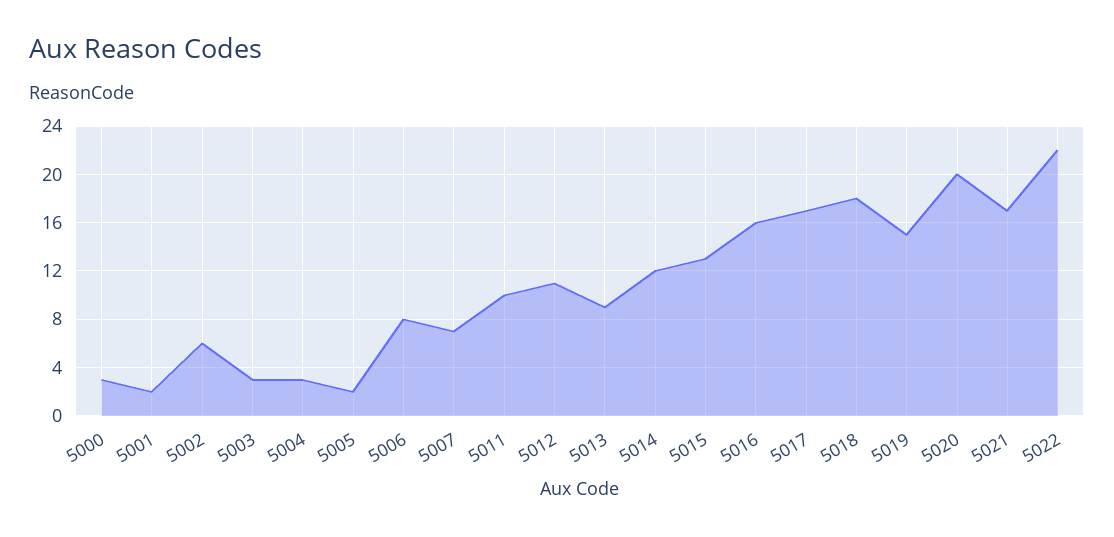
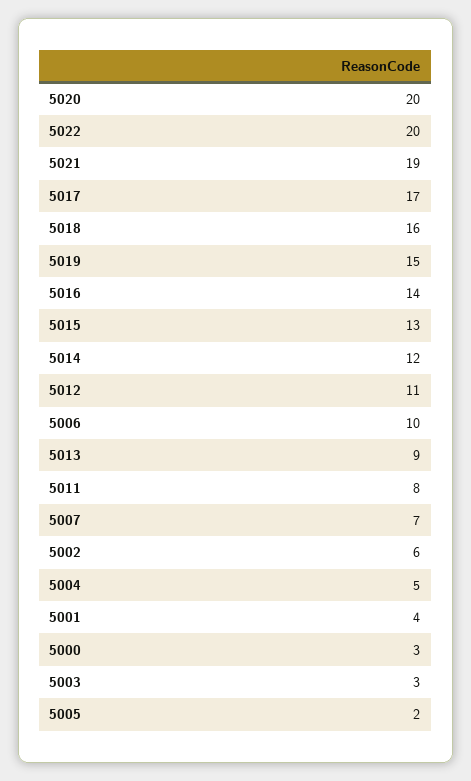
  {
    "5000": 3,
-   "5001": 2,
+   "5001": 4,
    "5002": 6,
    "5003": 3,
-   "5004": 3,
+   "5004": 5,
    "5005": 2,
-   "5006": 8,
+   "5006": 10,
    "5007": 7,
-   "5011": 10,
+   "5011": 8,
    "5012": 11,
    "5013": 9,
    "5014": 12,
    "5015": 13,
-   "5016": 16,
+   "5016": 14,
    "5017": 17,
-   "5018": 18,
+   "5018": 16,
    "5019": 15,
    "5020": 20,
-   "5021": 17,
+   "5021": 19,
-   "5022": 22
+   "5022": 20
  }

